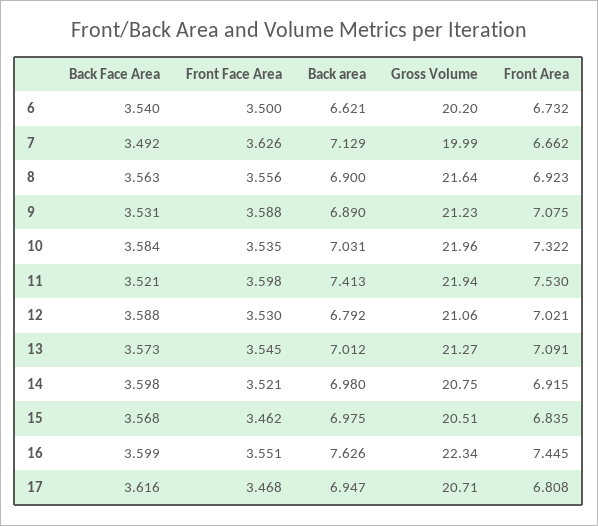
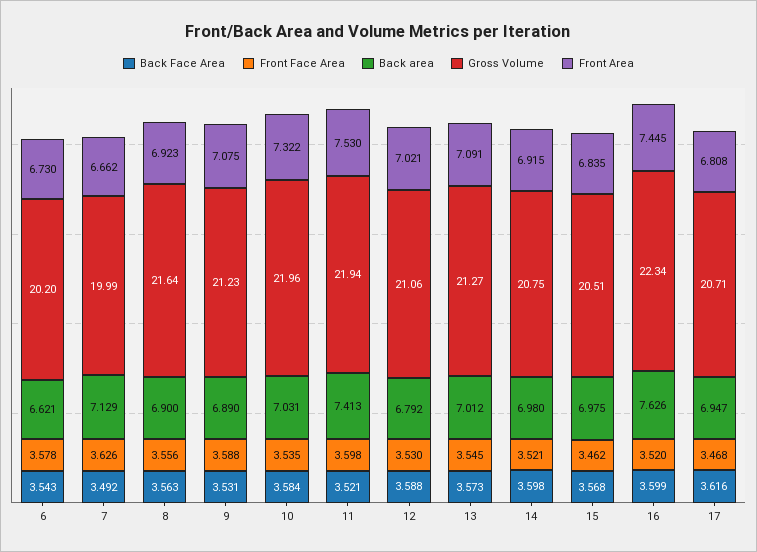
  {
    "Back Face Area": {
-     "6": 3.54,
+     "6": 3.543,
      "7": 3.492,
      "8": 3.563,
      "9": 3.531,
      "10": 3.584,
      "11": 3.521,
      "12": 3.588,
      "13": 3.573,
      "14": 3.598,
      "15": 3.568,
      "16": 3.599,
      "17": 3.616
    },
    "Front Face Area": {
-     "6": 3.5,
+     "6": 3.578,
      "7": 3.626,
      "8": 3.556,
      "9": 3.588,
      "10": 3.535,
      "11": 3.598,
      "12": 3.53,
      "13": 3.545,
      "14": 3.521,
      "15": 3.462,
-     "16": 3.551,
+     "16": 3.52,
      "17": 3.468
    },
    "Back area": {
      "6": 6.621,
      "7": 7.129,
      "8": 6.9,
      "9": 6.89,
      "10": 7.031,
      "11": 7.413,
      "12": 6.792,
      "13": 7.012,
      "14": 6.98,
      "15": 6.975,
      "16": 7.626,
      "17": 6.947
    },
    "Gross Volume": {
      "6": 20.2,
      "7": 19.99,
      "8": 21.64,
      "9": 21.23,
      "10": 21.96,
      "11": 21.94,
      "12": 21.06,
      "13": 21.27,
      "14": 20.75,
      "15": 20.51,
      "16": 22.34,
      "17": 20.71
    },
    "Front Area": {
-     "6": 6.732,
+     "6": 6.73,
      "7": 6.662,
      "8": 6.923,
      "9": 7.075,
      "10": 7.322,
      "11": 7.53,
      "12": 7.021,
      "13": 7.091,
      "14": 6.915,
      "15": 6.835,
      "16": 7.445,
      "17": 6.808
    }
  }

